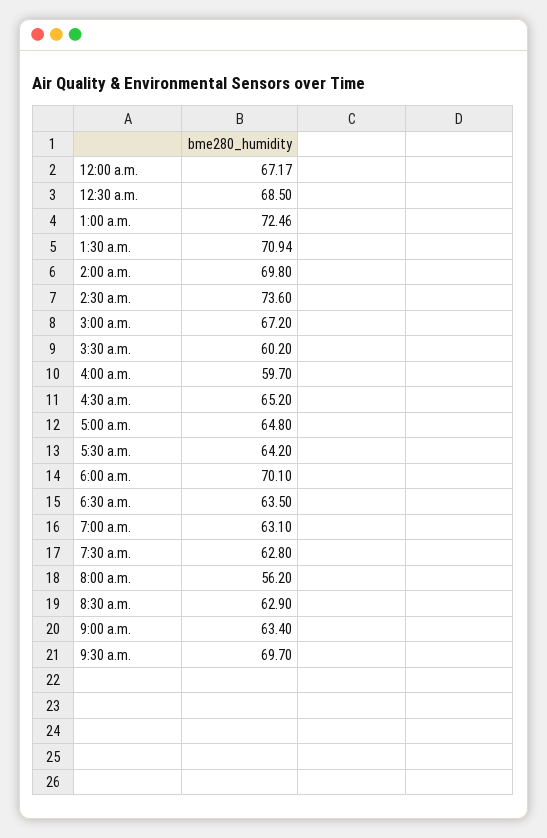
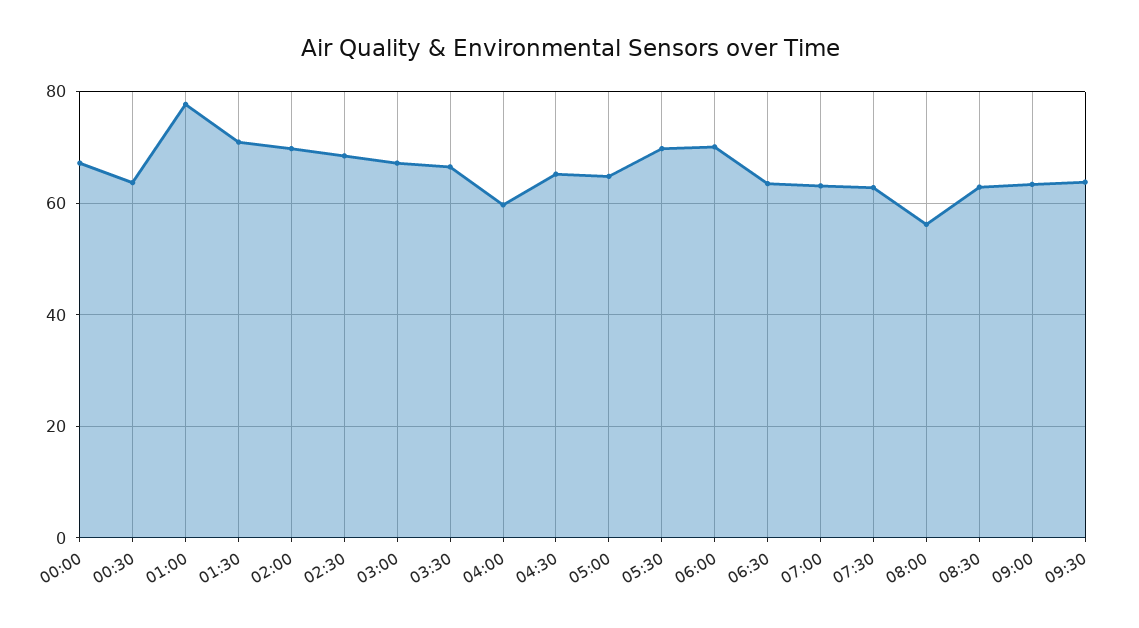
  {
    "12:00 a.m.": 67.17,
-   "12:30 a.m.": 68.5,
+   "12:30 a.m.": 64,
-   "1:00 a.m.": 72.46,
+   "1:00 a.m.": 78,
    "1:30 a.m.": 70.94,
    "2:00 a.m.": 69.8,
-   "2:30 a.m.": 73.6,
+   "2:30 a.m.": 68,
    "3:00 a.m.": 67.2,
-   "3:30 a.m.": 60.2,
+   "3:30 a.m.": 66,
    "4:00 a.m.": 59.7,
    "4:30 a.m.": 65.2,
    "5:00 a.m.": 64.8,
-   "5:30 a.m.": 64.2,
+   "5:30 a.m.": 70,
    "6:00 a.m.": 70.1,
    "6:30 a.m.": 63.5,
    "7:00 a.m.": 63.1,
    "7:30 a.m.": 62.8,
    "8:00 a.m.": 56.2,
    "8:30 a.m.": 62.9,
    "9:00 a.m.": 63.4,
-   "9:30 a.m.": 69.7
+   "9:30 a.m.": 64
  }

